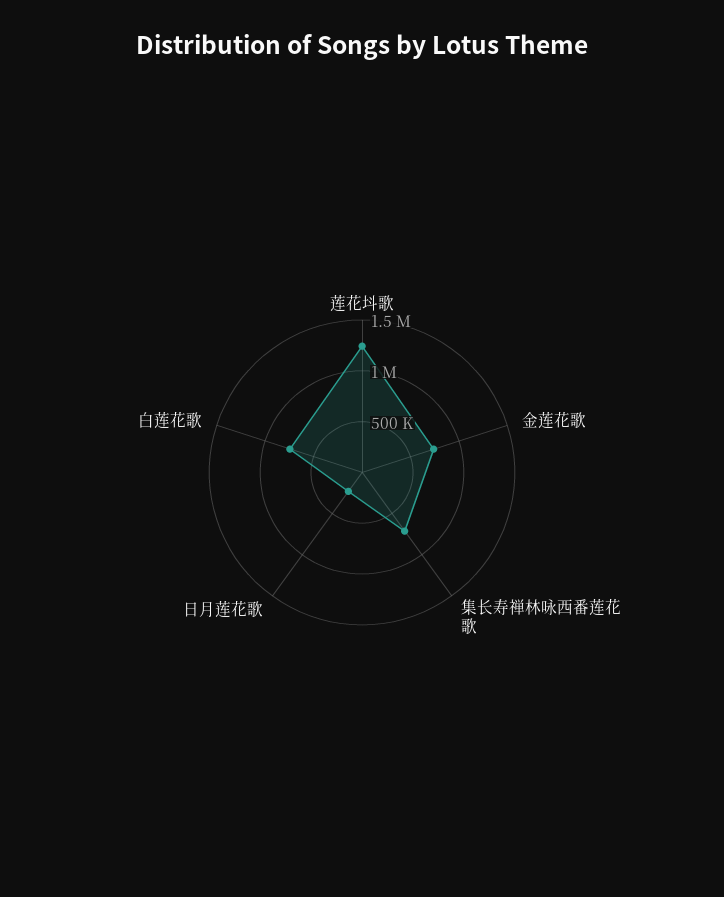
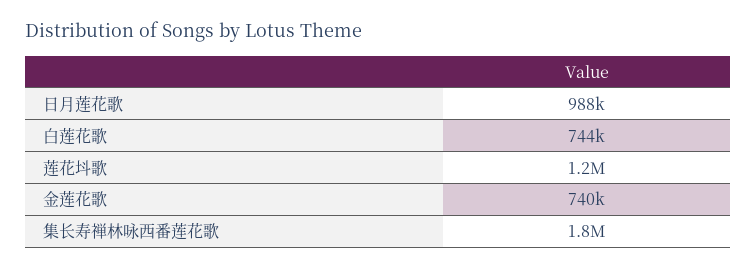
  {
    "莲花㘰歌": 1200000,
    "金莲花歌": 740000,
-   "集长寿禅林咏西番莲花歌": 700000,
+   "集长寿禅林咏西番莲花歌": 1800000,
-   "日月莲花歌": 200000,
+   "日月莲花歌": 988000,
    "白莲花歌": 744000
  }

